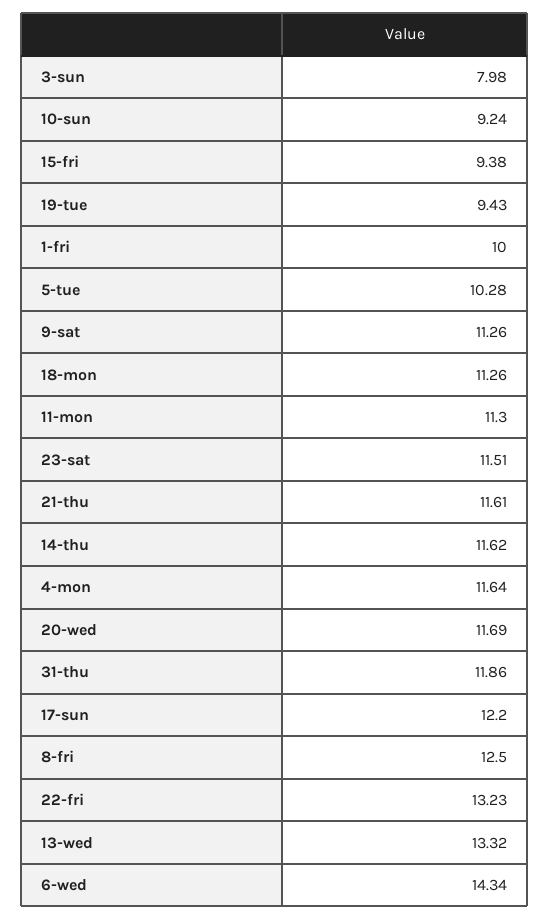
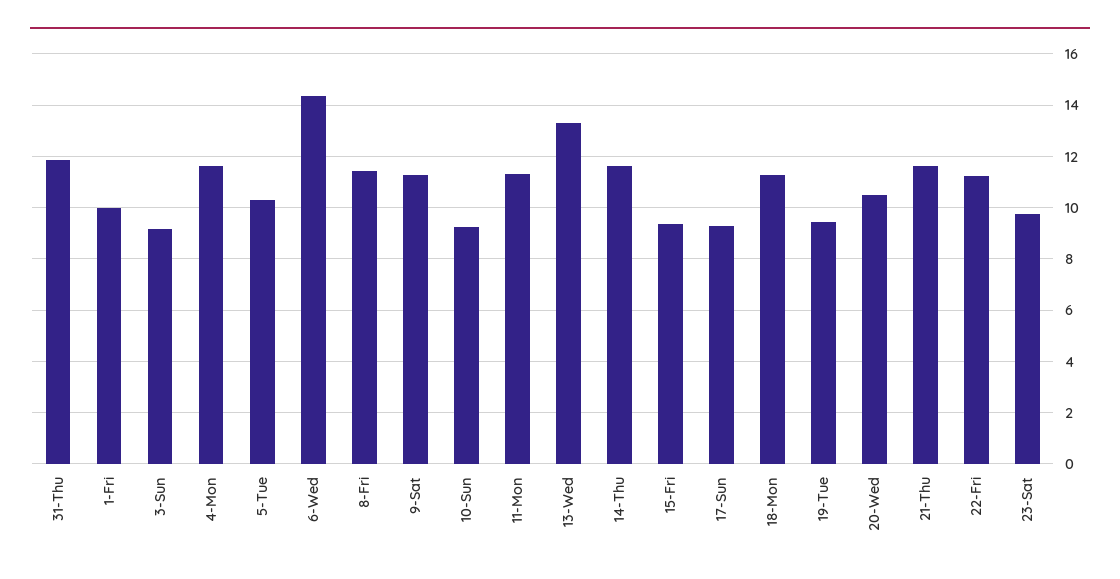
  {
-   "3-sun": 7.98,
+   "3-sun": 9.25,
    "10-sun": 9.24,
    "15-fri": 9.38,
    "19-tue": 9.43,
    "1-fri": 10,
    "5-tue": 10.28,
    "9-sat": 11.26,
    "18-mon": 11.26,
    "11-mon": 11.3,
-   "23-sat": 11.51,
+   "23-sat": 9.75,
    "21-thu": 11.61,
    "14-thu": 11.62,
    "4-mon": 11.64,
-   "20-wed": 11.69,
+   "20-wed": 10.5,
    "31-thu": 11.86,
-   "17-sun": 12.2,
+   "17-sun": 9.25,
-   "8-fri": 12.5,
+   "8-fri": 11.5,
-   "22-fri": 13.23,
+   "22-fri": 11.25,
    "13-wed": 13.32,
    "6-wed": 14.34
  }

